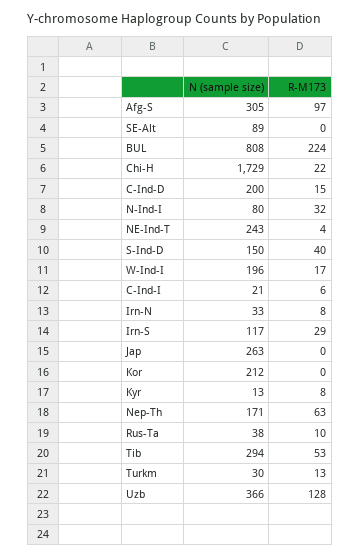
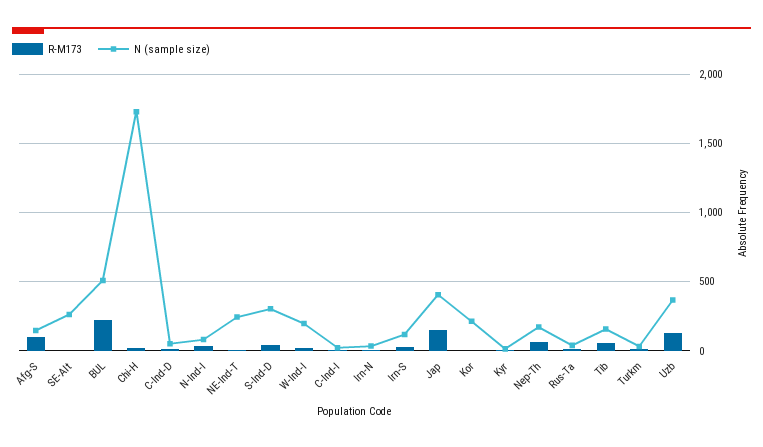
  {
    "N (sample size)": {
-     "Afg-S": 305,
+     "Afg-S": 150,
-     "SE-Alt": 89,
+     "SE-Alt": 250,
-     "BUL": 808,
+     "BUL": 500,
      "Chi-H": 1729,
-     "C-Ind-D": 200,
+     "C-Ind-D": 50,
      "N-Ind-I": 80,
      "NE-Ind-T": 243,
-     "S-Ind-D": 150,
+     "S-Ind-D": 300,
      "W-Ind-I": 196,
      "C-Ind-I": 21,
      "Irn-N": 33,
      "Irn-S": 117,
-     "Jap": 263,
+     "Jap": 400,
      "Kor": 212,
      "Kyr": 13,
      "Nep-Th": 171,
      "Rus-Ta": 38,
-     "Tib": 294,
+     "Tib": 150,
      "Turkm": 30,
      "Uzb": 366
    },
    "R-M173": {
      "Afg-S": 97,
      "SE-Alt": 0,
      "BUL": 224,
      "Chi-H": 22,
      "C-Ind-D": 15,
      "N-Ind-I": 32,
      "NE-Ind-T": 4,
      "S-Ind-D": 40,
      "W-Ind-I": 17,
      "C-Ind-I": 6,
      "Irn-N": 8,
      "Irn-S": 29,
-     "Jap": 0,
+     "Jap": 150,
      "Kor": 0,
      "Kyr": 8,
      "Nep-Th": 63,
      "Rus-Ta": 10,
      "Tib": 53,
      "Turkm": 13,
      "Uzb": 128
    }
  }

